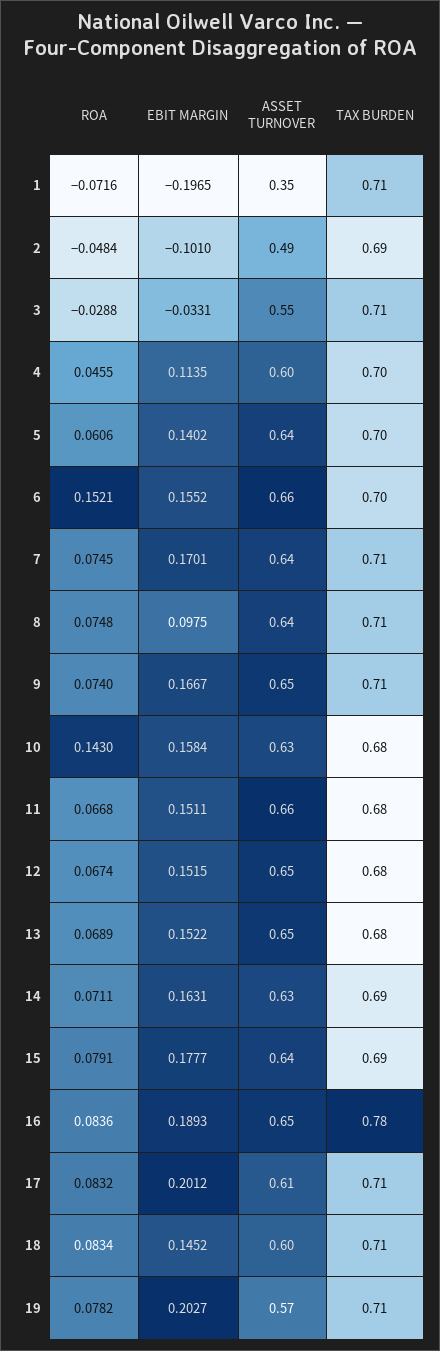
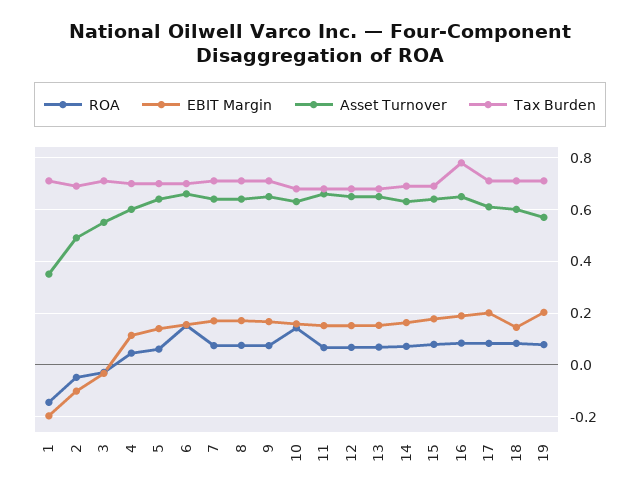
  {
    "ROA": {
-     "1": -0.0716,
+     "1": -0.15,
      "2": -0.0484,
      "3": -0.0288,
      "4": 0.0455,
      "5": 0.0606,
      "6": 0.1521,
      "7": 0.0745,
      "8": 0.0748,
      "9": 0.074,
      "10": 0.143,
      "11": 0.0668,
      "12": 0.0674,
      "13": 0.0689,
      "14": 0.0711,
      "15": 0.0791,
      "16": 0.0836,
      "17": 0.0832,
      "18": 0.0834,
      "19": 0.0782
    },
    "EBIT MARGIN": {
      "1": -0.1965,
      "2": -0.101,
      "3": -0.0331,
      "4": 0.1135,
      "5": 0.1402,
      "6": 0.1552,
      "7": 0.1701,
-     "8": 0.0975,
+     "8": 0.175,
      "9": 0.1667,
      "10": 0.1584,
      "11": 0.1511,
      "12": 0.1515,
      "13": 0.1522,
      "14": 0.1631,
      "15": 0.1777,
      "16": 0.1893,
      "17": 0.2012,
      "18": 0.1452,
      "19": 0.2027
    },
    "ASSET TURNOVER": {
      "1": 0.35,
      "2": 0.49,
      "3": 0.55,
      "4": 0.6,
      "5": 0.64,
      "6": 0.66,
      "7": 0.64,
      "8": 0.64,
      "9": 0.65,
      "10": 0.63,
      "11": 0.66,
      "12": 0.65,
      "13": 0.65,
      "14": 0.63,
      "15": 0.64,
      "16": 0.65,
      "17": 0.61,
      "18": 0.6,
      "19": 0.57
    },
    "TAX BURDEN": {
      "1": 0.71,
      "2": 0.69,
      "3": 0.71,
      "4": 0.7,
      "5": 0.7,
      "6": 0.7,
      "7": 0.71,
      "8": 0.71,
      "9": 0.71,
      "10": 0.68,
      "11": 0.68,
      "12": 0.68,
      "13": 0.68,
      "14": 0.69,
      "15": 0.69,
      "16": 0.78,
      "17": 0.71,
      "18": 0.71,
      "19": 0.71
    }
  }

